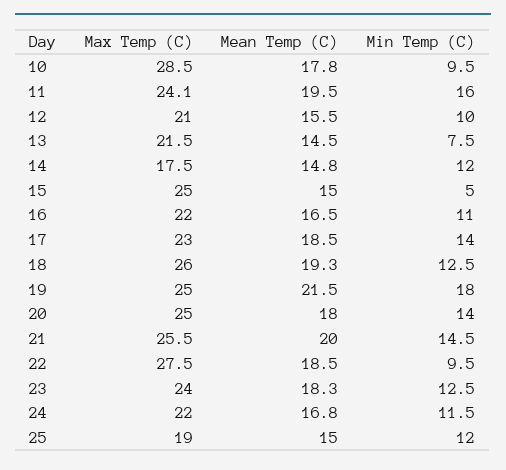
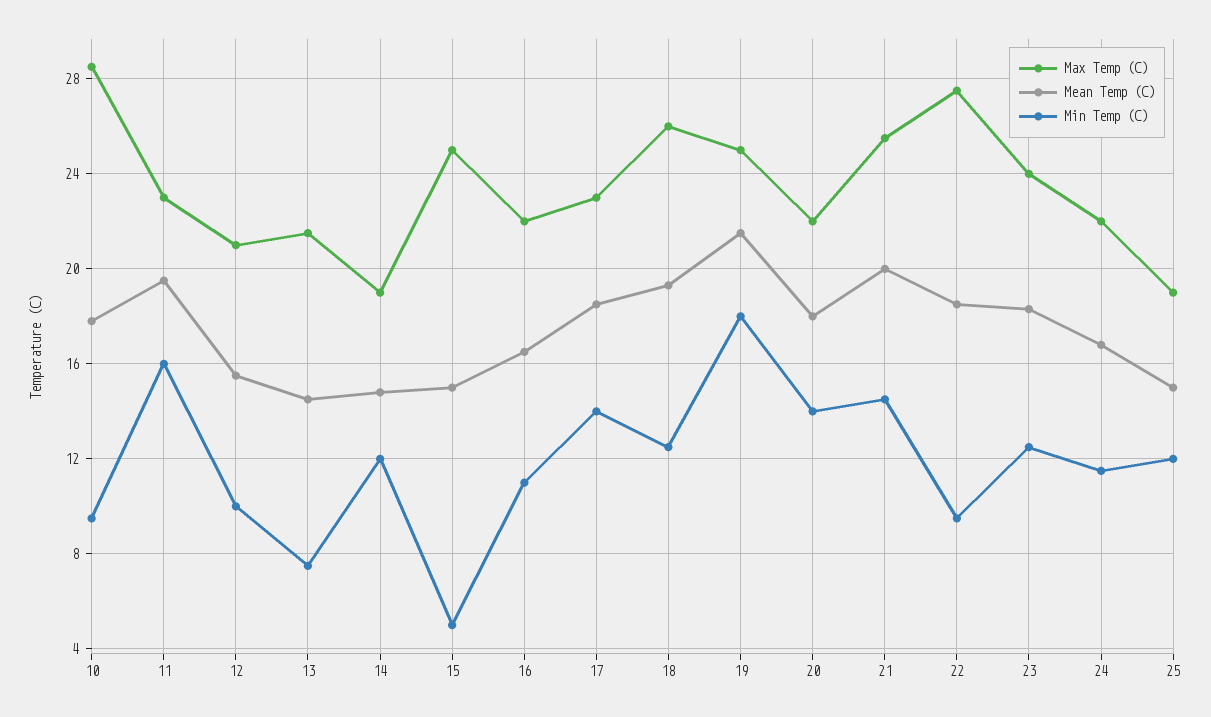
  {
    "Max Temp (C)": {
      "10": 28.5,
-     "11": 24.1,
+     "11": 23,
      "12": 21,
      "13": 21.5,
-     "14": 17.5,
+     "14": 19,
      "15": 25,
      "16": 22,
      "17": 23,
      "18": 26,
      "19": 25,
-     "20": 25,
+     "20": 22,
      "21": 25.5,
      "22": 27.5,
      "23": 24,
      "24": 22,
      "25": 19
    },
    "Mean Temp (C)": {
      "10": 17.8,
      "11": 19.5,
      "12": 15.5,
      "13": 14.5,
      "14": 14.8,
      "15": 15,
      "16": 16.5,
      "17": 18.5,
      "18": 19.3,
      "19": 21.5,
      "20": 18,
      "21": 20,
      "22": 18.5,
      "23": 18.3,
      "24": 16.8,
      "25": 15
    },
    "Min Temp (C)": {
      "10": 9.5,
      "11": 16,
      "12": 10,
      "13": 7.5,
      "14": 12,
      "15": 5,
      "16": 11,
      "17": 14,
      "18": 12.5,
      "19": 18,
      "20": 14,
      "21": 14.5,
      "22": 9.5,
      "23": 12.5,
      "24": 11.5,
      "25": 12
    }
  }

